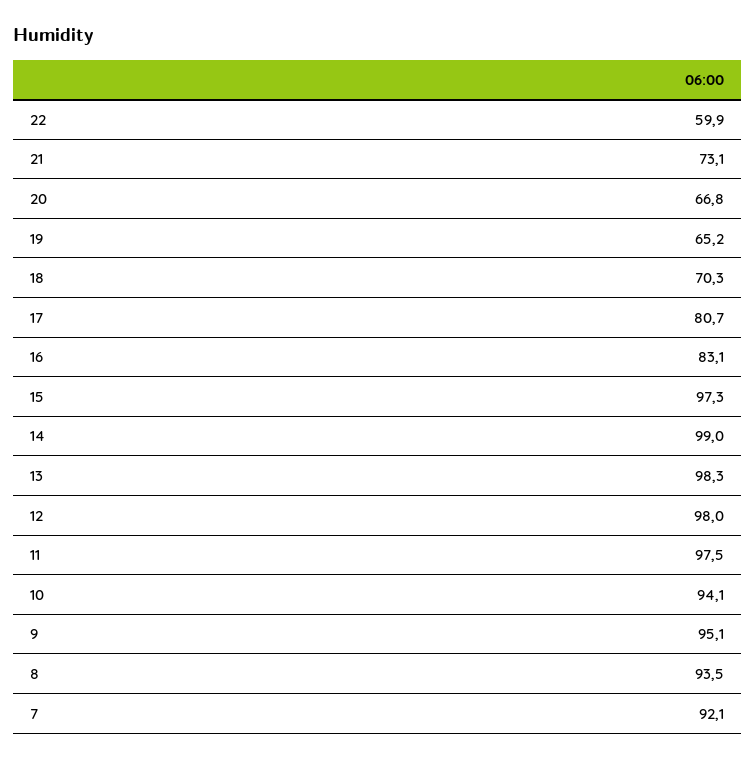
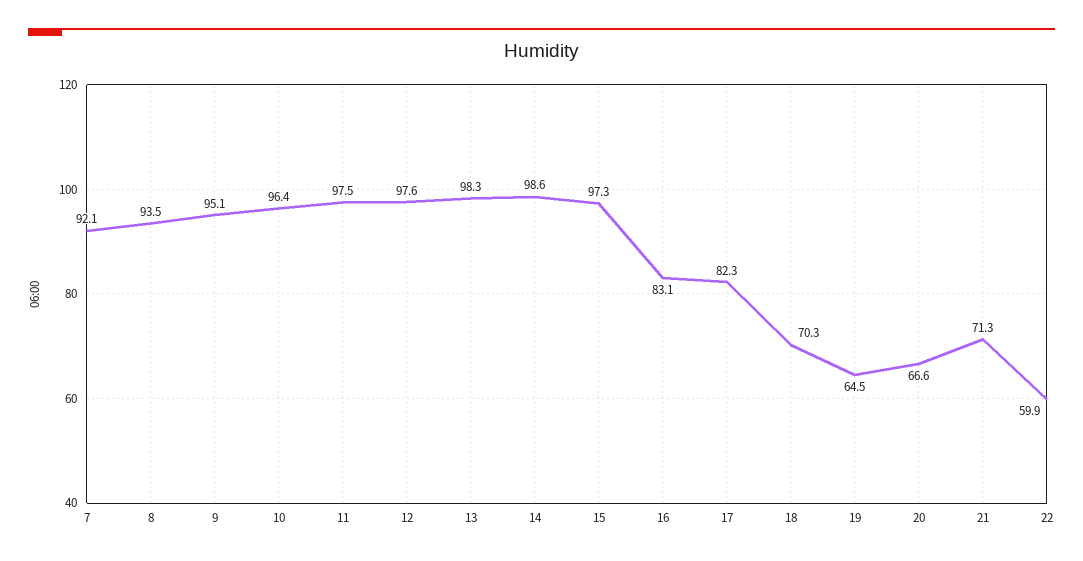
  {
    "22": 59.9,
-   "21": 73.1,
+   "21": 71.3,
-   "20": 66.8,
+   "20": 66.6,
-   "19": 65.2,
+   "19": 64.5,
    "18": 70.3,
-   "17": 80.7,
+   "17": 82.3,
    "16": 83.1,
    "15": 97.3,
-   "14": 99,
+   "14": 98.6,
    "13": 98.3,
-   "12": 98,
+   "12": 97.6,
    "11": 97.5,
-   "10": 94.1,
+   "10": 96.4,
    "9": 95.1,
    "8": 93.5,
    "7": 92.1
  }

